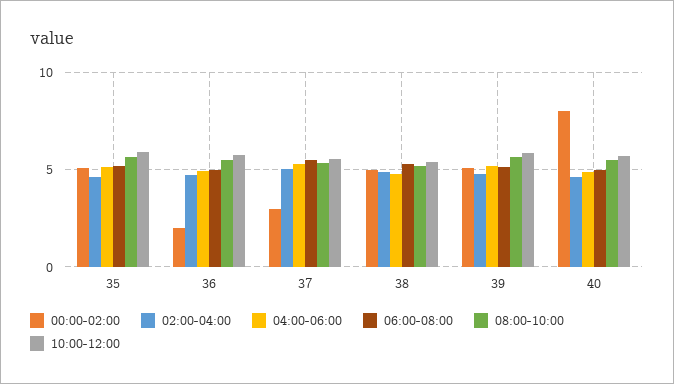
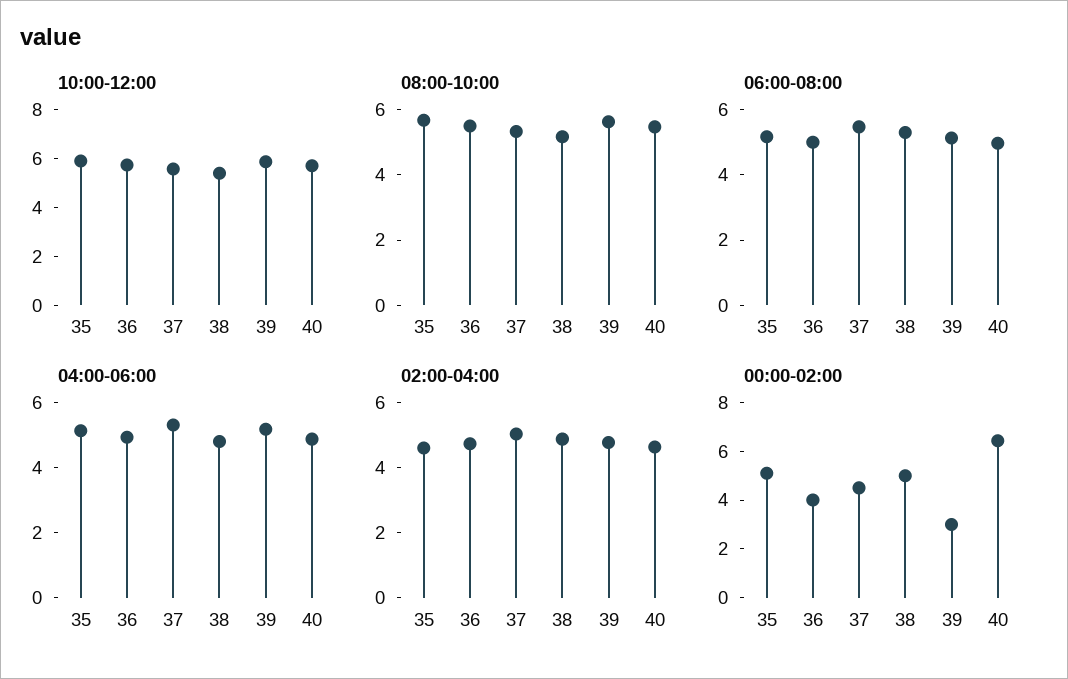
  {
    "00:00-02:00": {
      "35": 5,
-     "36": 2,
+     "36": 4,
-     "37": 3,
+     "37": 4.5,
      "38": 5,
-     "39": 5,
+     "39": 3,
-     "40": 8
+     "40": 6.5
    },
    "02:00-04:00": {
      "35": 4.5,
      "36": 4.5,
      "37": 5,
      "38": 5,
      "39": 5,
      "40": 4.5
    },
    "04:00-06:00": {
      "35": 5,
      "36": 5,
      "37": 5.5,
      "38": 5,
      "39": 5,
      "40": 5
    },
    "06:00-08:00": {
      "35": 5,
      "36": 5,
      "37": 5.5,
      "38": 5.5,
      "39": 5,
      "40": 5
    },
    "08:00-10:00": {
      "35": 5.5,
      "36": 5.5,
      "37": 5.5,
      "38": 5,
      "39": 5.5,
      "40": 5.5
    },
    "10:00-12:00": {
      "35": 6,
      "36": 5.5,
      "37": 5.5,
      "38": 5.5,
      "39": 6,
      "40": 5.5
    }
  }

